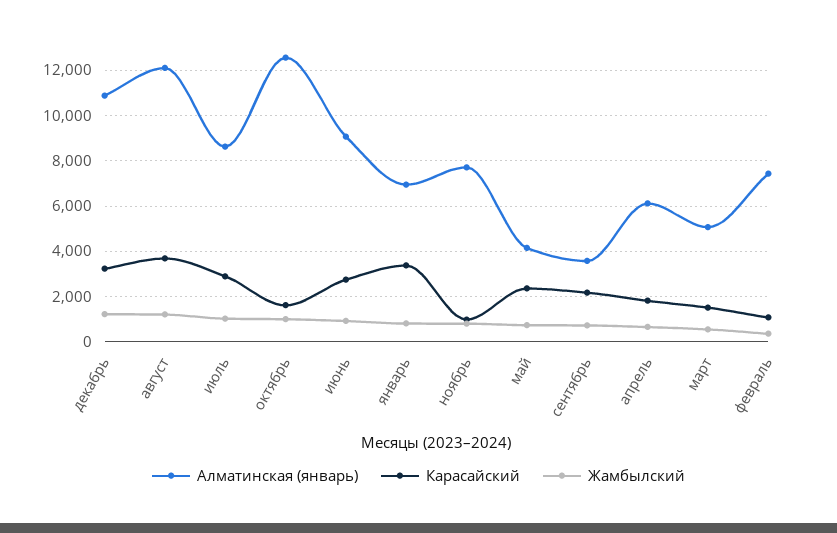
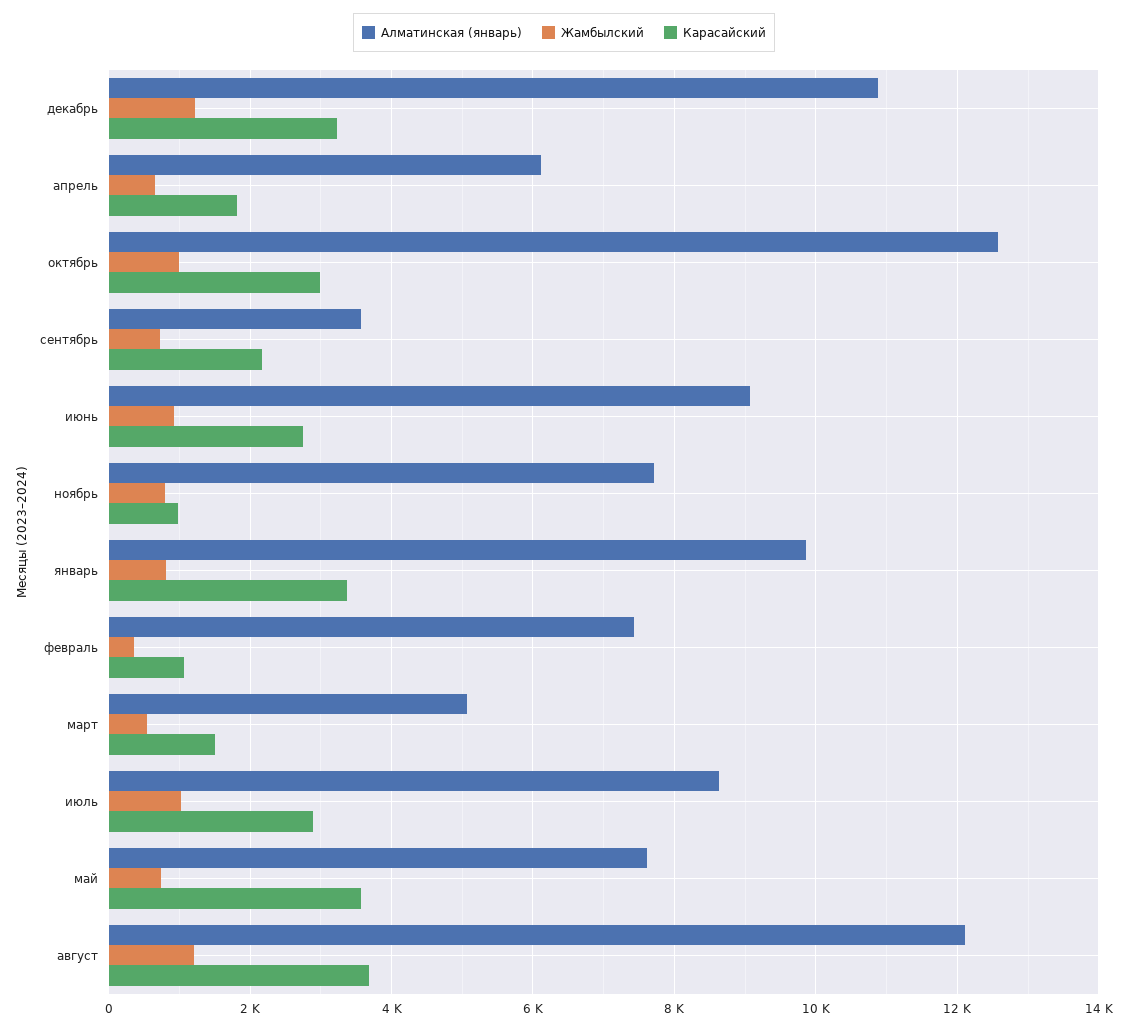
  {
    "Алматинская (январь)": {
      "декабрь": 10800,
      "август": 12200,
      "июль": 8600,
      "октябрь": 12600,
      "июнь": 9000,
-     "январь": 7000,
+     "январь": 9800,
      "ноябрь": 7800,
-     "май": 4000,
+     "май": 7600,
      "сентябрь": 3600,
      "апрель": 6200,
      "март": 5000,
      "февраль": 7400
    },
    "Карасайский": {
      "декабрь": 3200,
      "август": 3600,
      "июль": 2800,
-     "октябрь": 1500,
+     "октябрь": 3000,
      "июнь": 2800,
      "январь": 3400,
      "ноябрь": 1000,
-     "май": 2500,
+     "май": 3600,
      "сентябрь": 2200,
      "апрель": 1800,
      "март": 1600,
      "февраль": 1000
    },
    "Жамбылский": {
      "декабрь": 1200,
      "август": 1200,
      "июль": 1000,
      "октябрь": 1000,
      "июнь": 1000,
      "январь": 800,
      "ноябрь": 800,
      "май": 800,
      "сентябрь": 800,
      "апрель": 600,
      "март": 600,
      "февраль": 400
    }
  }

